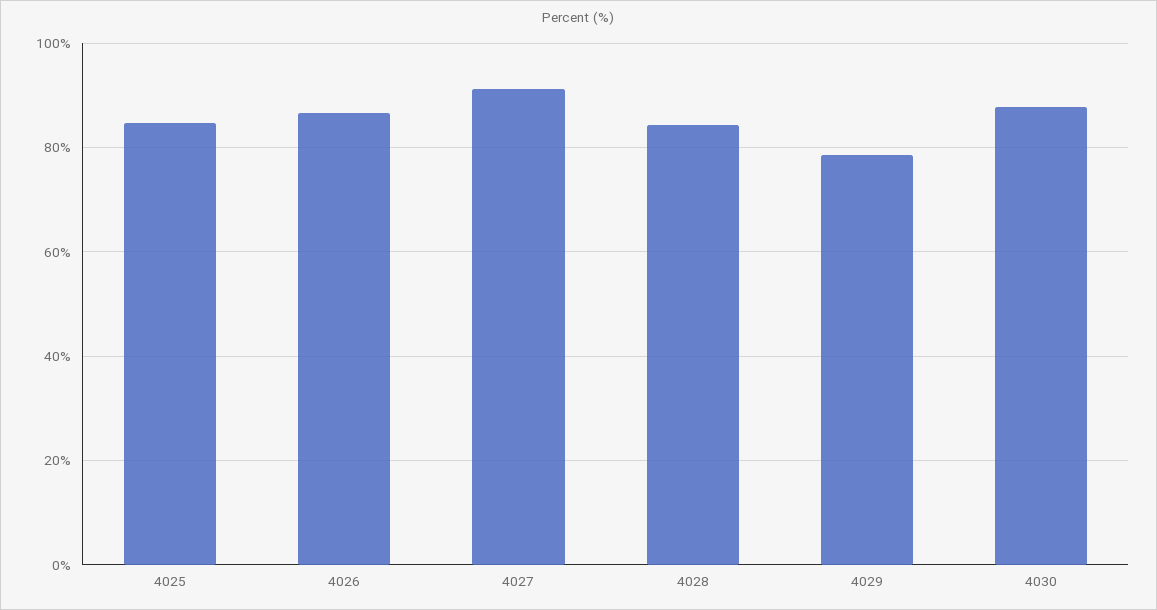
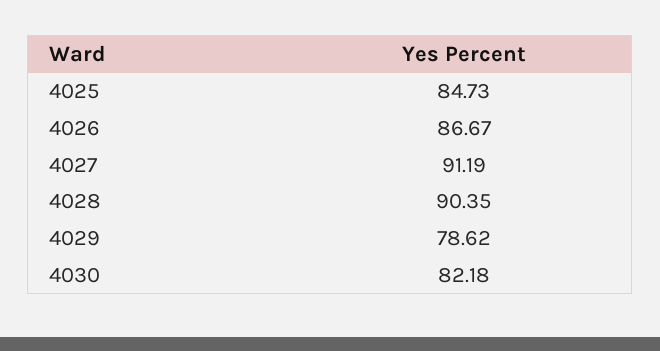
  {
    "4025": 84.73,
    "4026": 86.67,
    "4027": 91.19,
-   "4028": 84,
+   "4028": 90.35,
    "4029": 78.62,
-   "4030": 88
+   "4030": 82.18
  }

